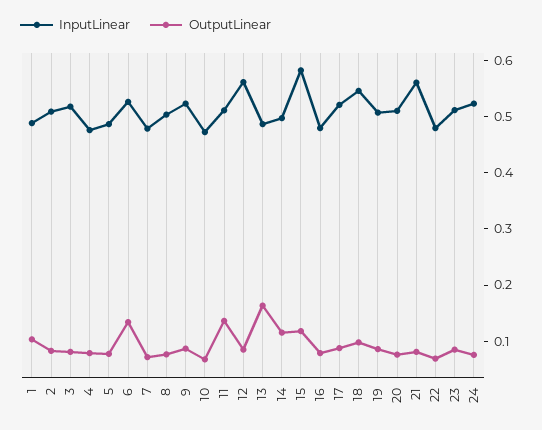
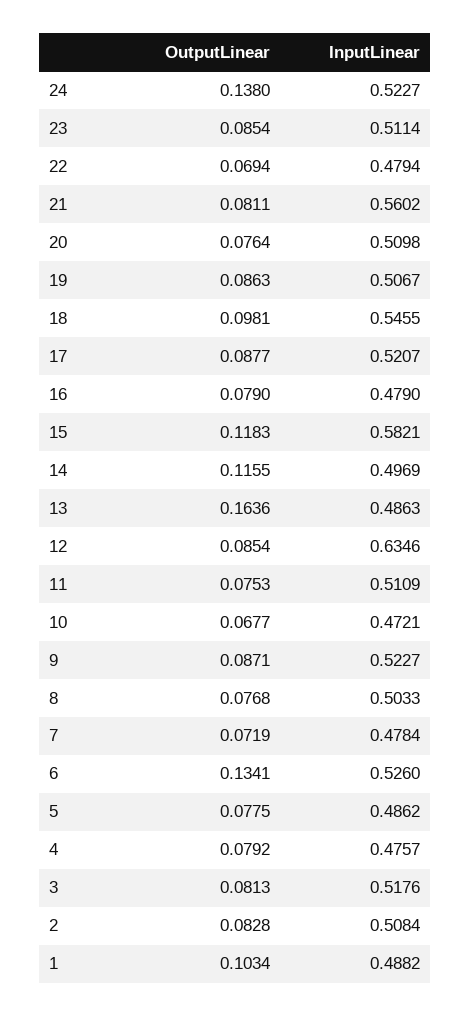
  {
    "InputLinear": {
      "1": 0.4882,
      "2": 0.5084,
      "3": 0.5176,
      "4": 0.4757,
      "5": 0.4862,
      "6": 0.526,
      "7": 0.4784,
      "8": 0.5033,
      "9": 0.5227,
      "10": 0.4721,
      "11": 0.5109,
-     "12": 0.56,
+     "12": 0.6346,
      "13": 0.4863,
      "14": 0.4969,
      "15": 0.5821,
      "16": 0.479,
      "17": 0.5207,
      "18": 0.5455,
      "19": 0.5067,
      "20": 0.5098,
      "21": 0.5602,
      "22": 0.4794,
      "23": 0.5114,
      "24": 0.5227
    },
    "OutputLinear": {
      "1": 0.1034,
      "2": 0.0828,
      "3": 0.0813,
      "4": 0.0792,
      "5": 0.0775,
      "6": 0.1341,
      "7": 0.0719,
      "8": 0.0768,
      "9": 0.0871,
      "10": 0.0677,
-     "11": 0.14,
+     "11": 0.0753,
      "12": 0.0854,
      "13": 0.1636,
      "14": 0.1155,
      "15": 0.1183,
      "16": 0.079,
      "17": 0.0877,
      "18": 0.0981,
      "19": 0.0863,
      "20": 0.0764,
      "21": 0.0811,
      "22": 0.0694,
      "23": 0.0854,
-     "24": 0.08
+     "24": 0.138
    }
  }

